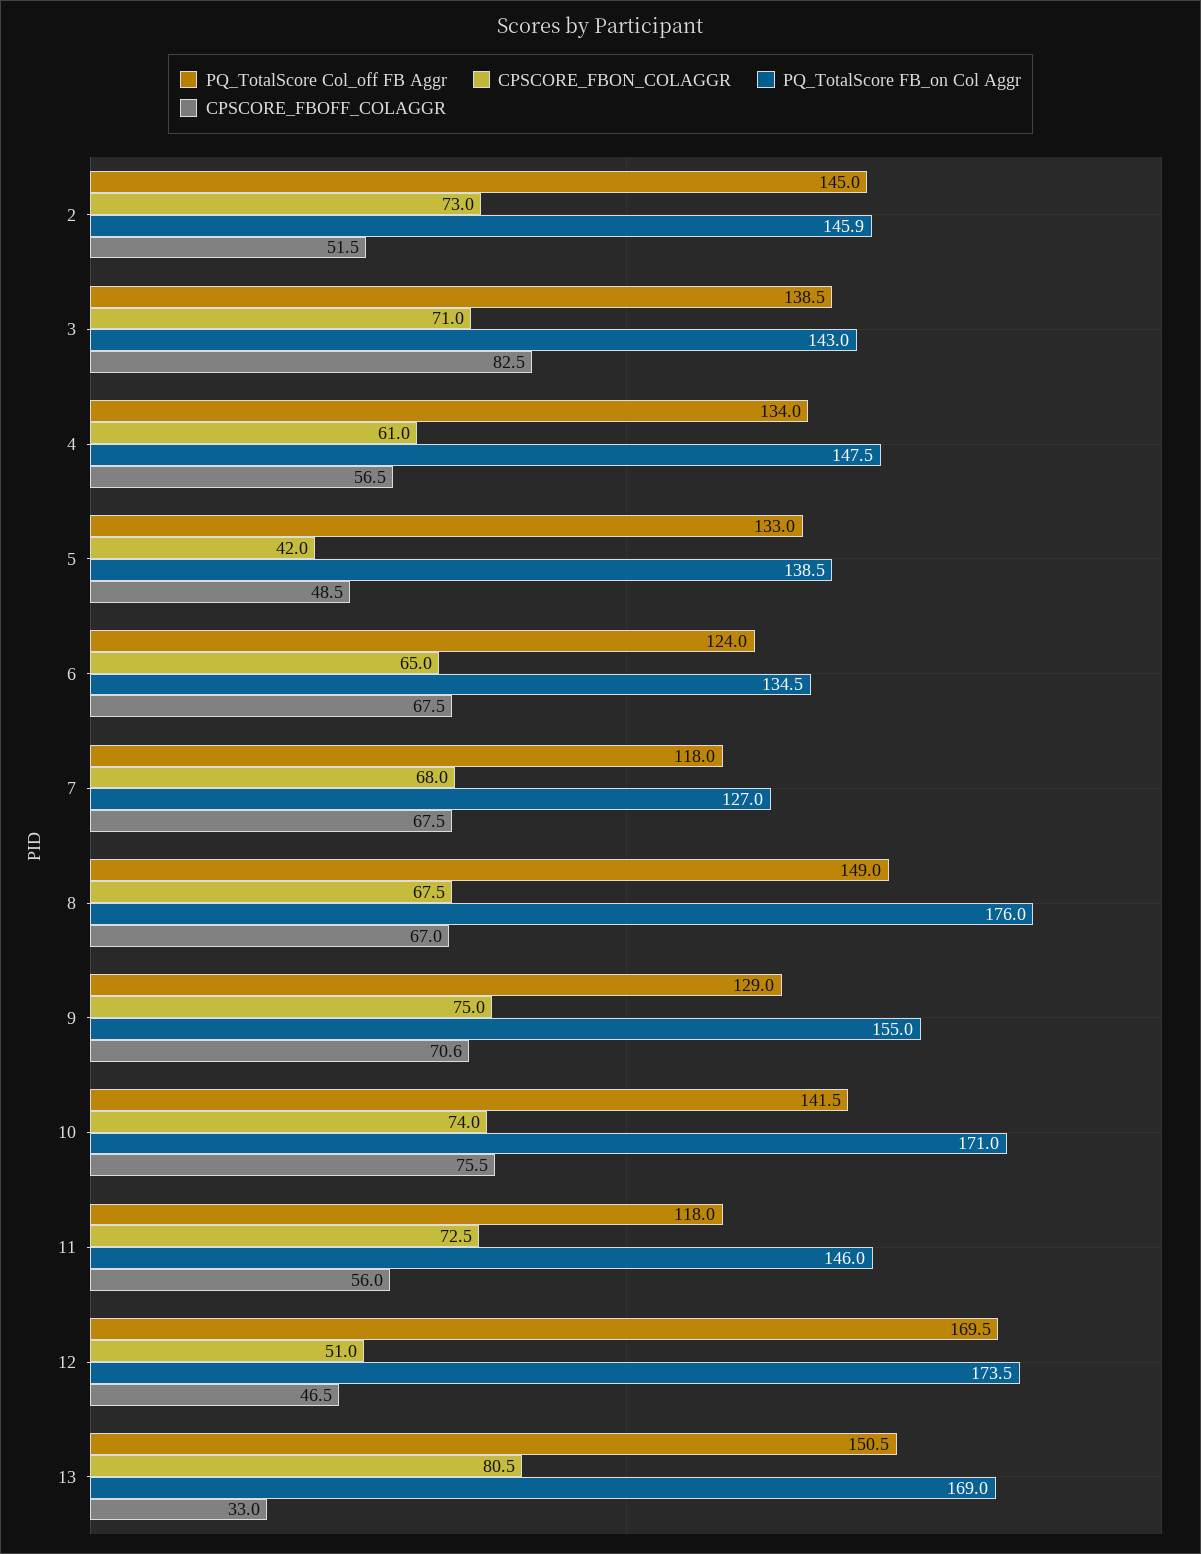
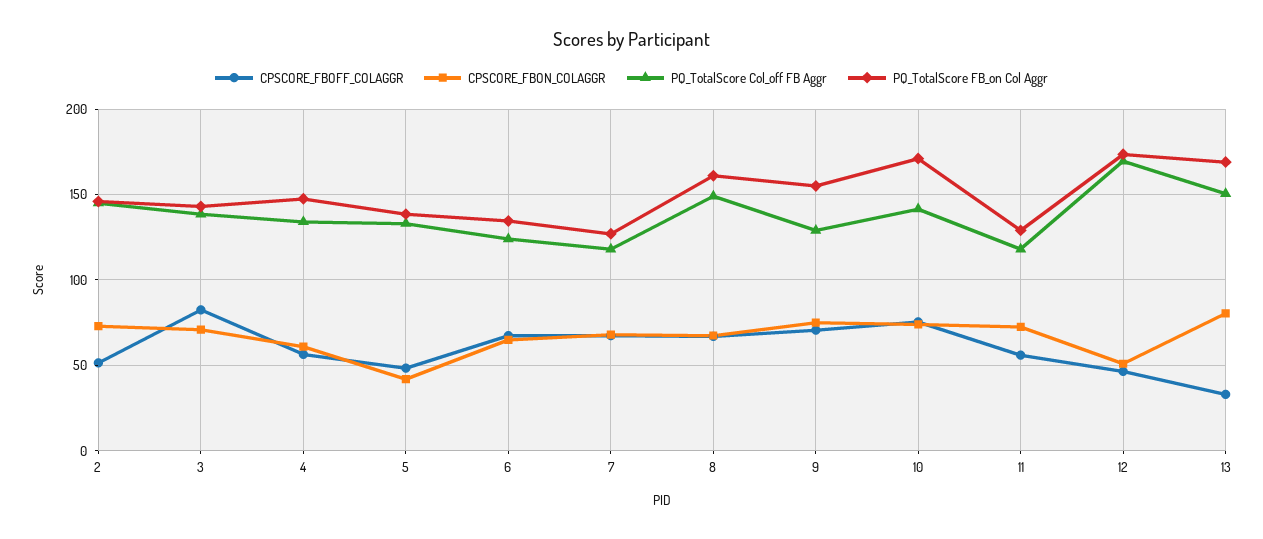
  {
    "PQ_TotalScore Col_off FB Aggr": {
      "2": 145,
      "3": 138.5,
      "4": 134,
      "5": 133,
      "6": 124,
      "7": 118,
      "8": 149,
      "9": 129,
      "10": 141.5,
      "11": 118,
      "12": 169.5,
      "13": 150.5
    },
    "CPSCORE_FBON_COLAGGR": {
      "2": 73,
      "3": 71,
      "4": 61,
      "5": 42,
      "6": 65,
      "7": 68,
      "8": 67.5,
      "9": 75,
      "10": 74,
      "11": 72.5,
      "12": 51,
      "13": 80.5
    },
    "PQ_TotalScore FB_on Col Aggr": {
      "2": 145.9,
      "3": 143,
      "4": 147.5,
      "5": 138.5,
      "6": 134.5,
      "7": 127,
-     "8": 176,
+     "8": 160,
      "9": 155,
      "10": 171,
-     "11": 146,
+     "11": 130,
      "12": 173.5,
      "13": 169
    },
    "CPSCORE_FBOFF_COLAGGR": {
      "2": 51.5,
      "3": 82.5,
      "4": 56.5,
      "5": 48.5,
      "6": 67.5,
      "7": 67.5,
      "8": 67,
      "9": 70.6,
      "10": 75.5,
      "11": 56,
      "12": 46.5,
      "13": 33
    }
  }

